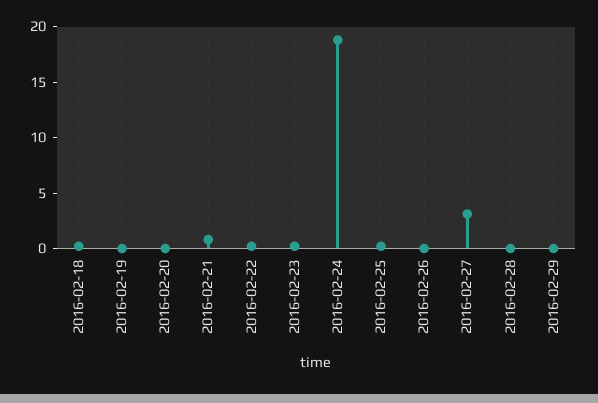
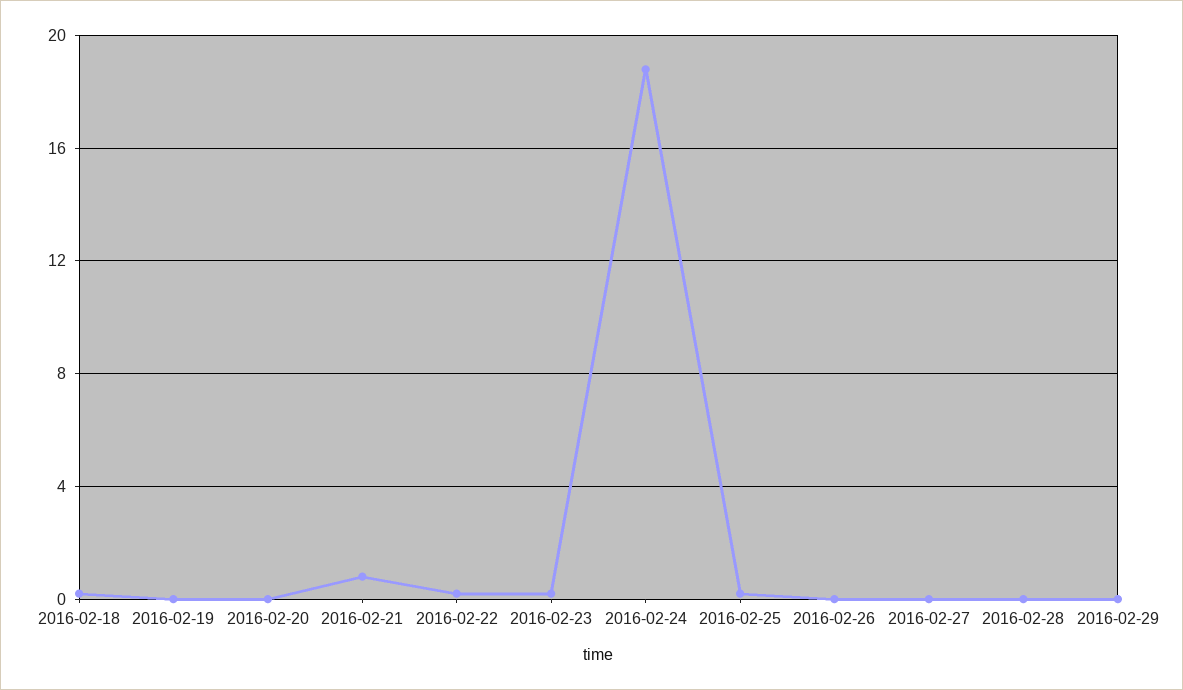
  {
    "2016-02-18": 0,
    "2016-02-19": 0,
    "2016-02-20": 0,
    "2016-02-21": 1,
    "2016-02-22": 0,
    "2016-02-23": 0,
    "2016-02-24": 19,
    "2016-02-25": 0,
    "2016-02-26": 0,
-   "2016-02-27": 3,
+   "2016-02-27": 0,
    "2016-02-28": 0,
    "2016-02-29": 0
  }

